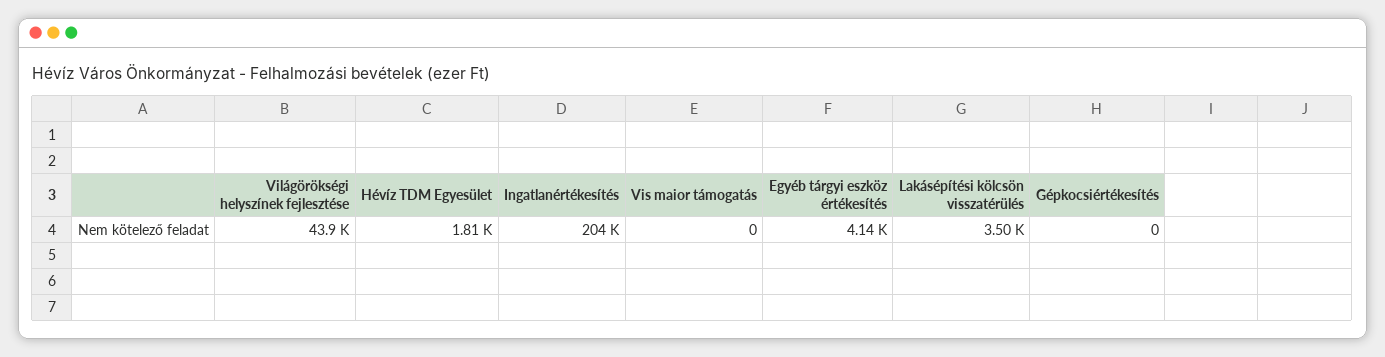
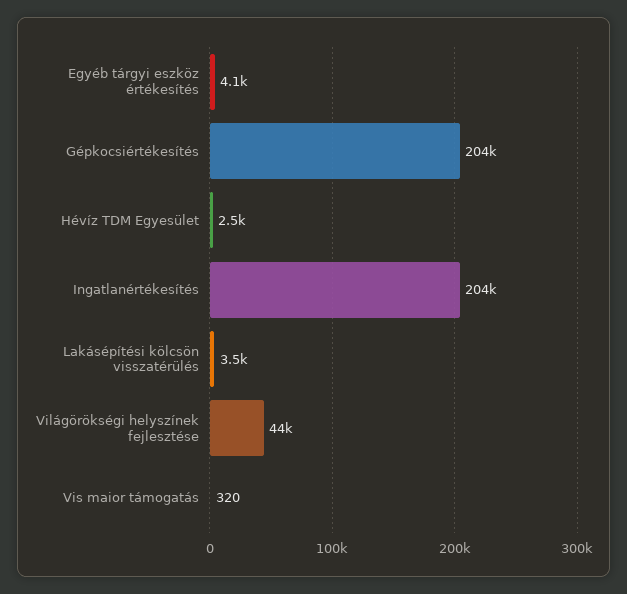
  {
    "Világörökségi helyszínek fejlesztése": 43900,
-   "Hévíz TDM Egyesület": 1810,
+   "Hévíz TDM Egyesület": 2500,
    "Ingatlanértékesítés": 204000,
-   "Vis maior támogatás": 0,
+   "Vis maior támogatás": 320,
    "Egyéb tárgyi eszköz értékesítés": 4140,
    "Lakásépítési kölcsön visszatérülés": 3500,
-   "Gépkocsiértékesítés": 0
+   "Gépkocsiértékesítés": 204000
  }

